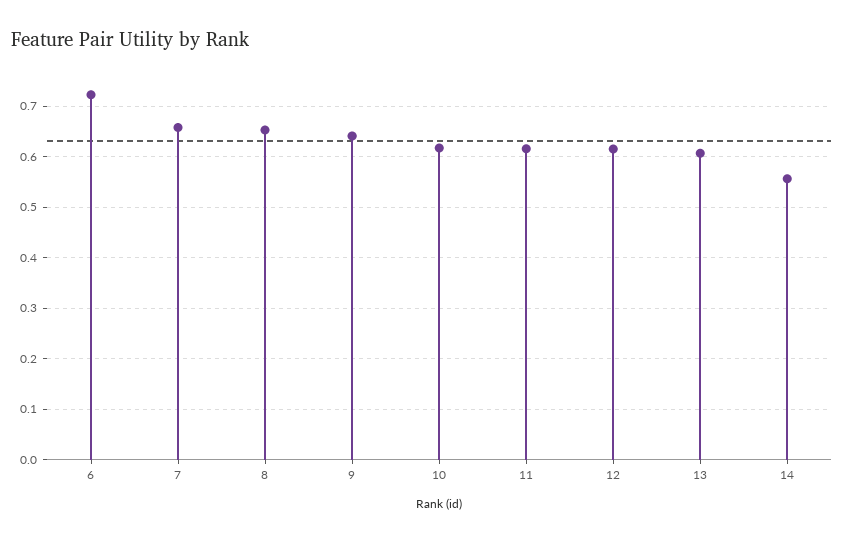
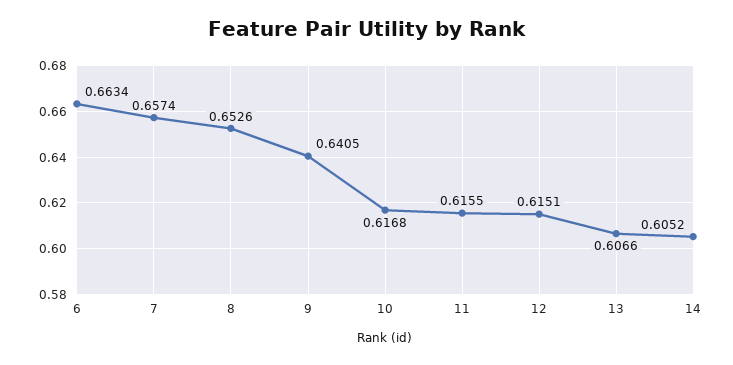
  {
-   "6": 0.72,
+   "6": 0.6634,
    "7": 0.6574,
    "8": 0.6526,
    "9": 0.6405,
    "10": 0.6168,
    "11": 0.6155,
    "12": 0.6151,
    "13": 0.6066,
-   "14": 0.56
+   "14": 0.6052
  }

